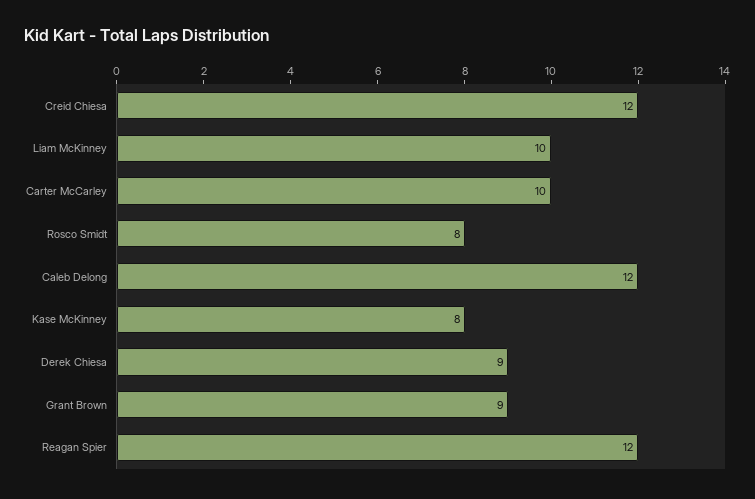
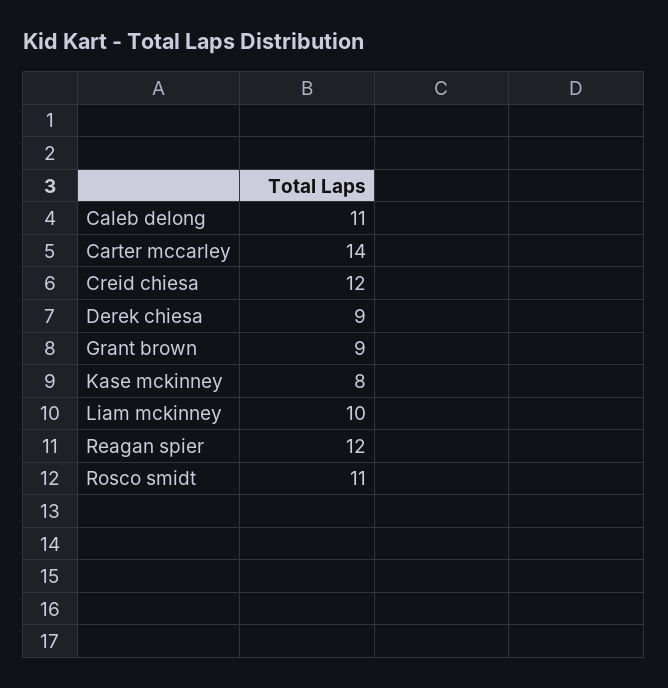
  {
    "Creid Chiesa": 12,
    "Liam McKinney": 10,
-   "Carter McCarley": 10,
+   "Carter McCarley": 14,
-   "Rosco Smidt": 8,
+   "Rosco Smidt": 11,
-   "Caleb Delong": 12,
+   "Caleb Delong": 11,
    "Kase McKinney": 8,
    "Derek Chiesa": 9,
    "Grant Brown": 9,
    "Reagan Spier": 12
  }

